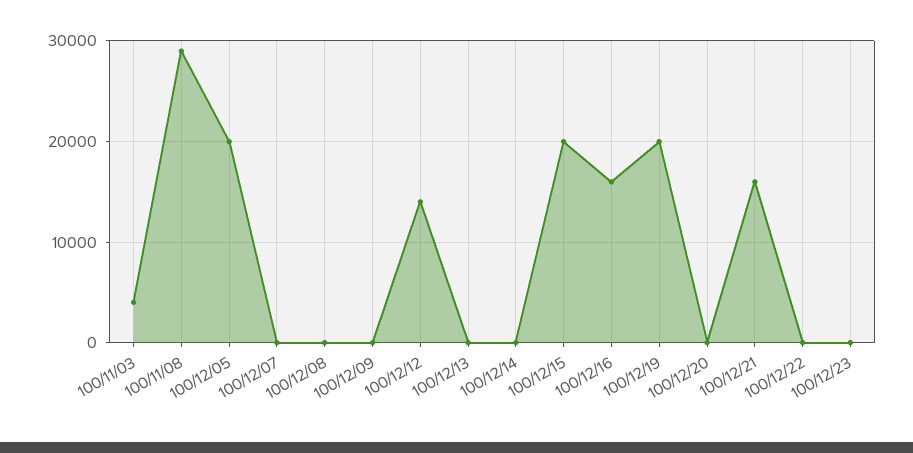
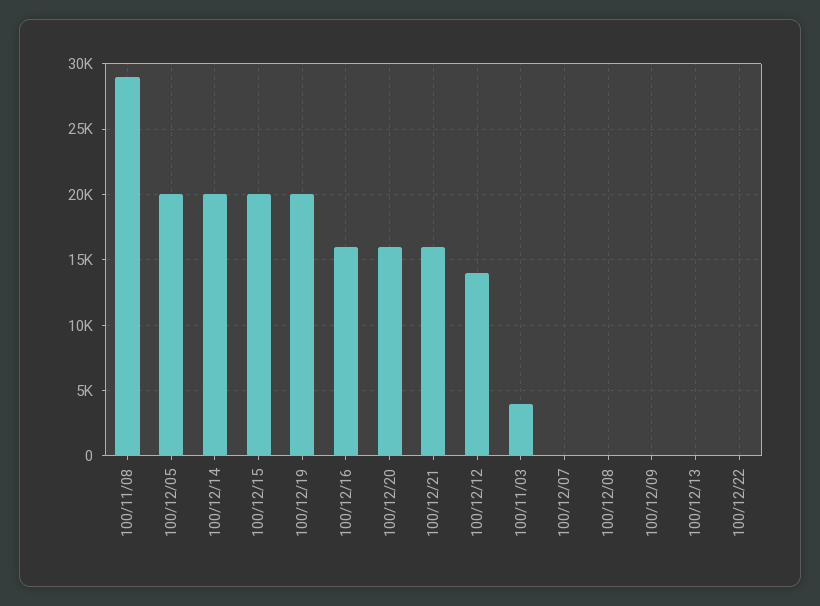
  {
    "100/11/03": 4000,
    "100/11/08": 29000,
    "100/12/05": 20000,
    "100/12/07": 0,
    "100/12/08": 0,
    "100/12/09": 0,
    "100/12/12": 14000,
    "100/12/13": 0,
-   "100/12/14": 0,
+   "100/12/14": 20000,
    "100/12/15": 20000,
    "100/12/16": 16000,
    "100/12/19": 20000,
-   "100/12/20": 0,
+   "100/12/20": 16000,
    "100/12/21": 16000,
-   "100/12/22": 0,
+   "100/12/22": 0
-   "100/12/23": 0
  }

